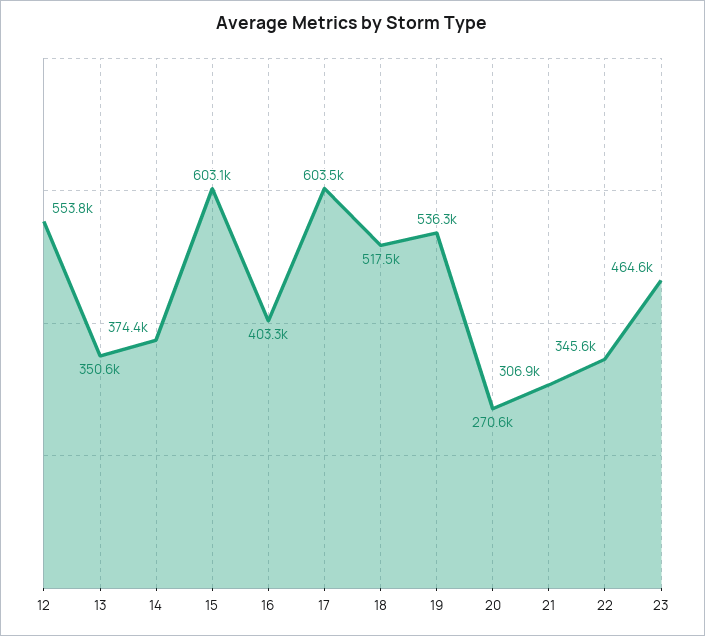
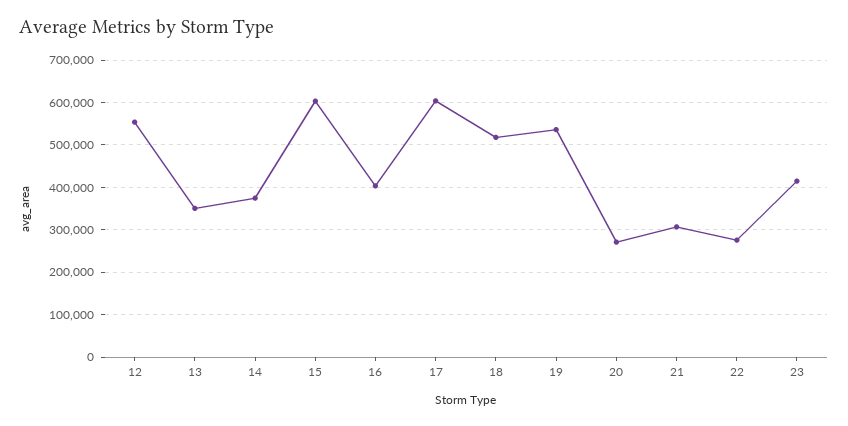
  {
    "12": 553800,
    "13": 350600,
    "14": 374400,
    "15": 603100,
    "16": 403300,
    "17": 603500,
    "18": 517500,
    "19": 536300,
    "20": 270600,
    "21": 306900,
-   "22": 345600,
+   "22": 280000,
-   "23": 464600
+   "23": 420000
  }

